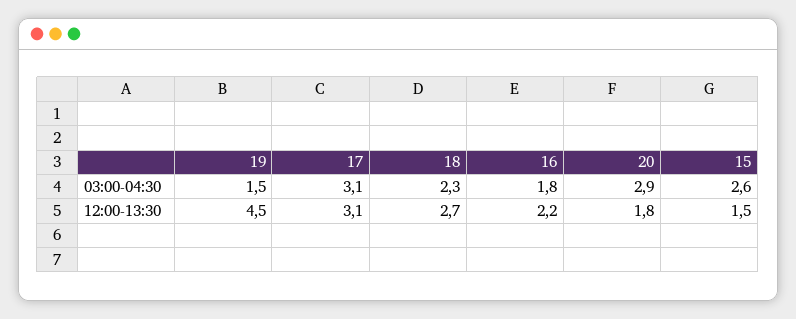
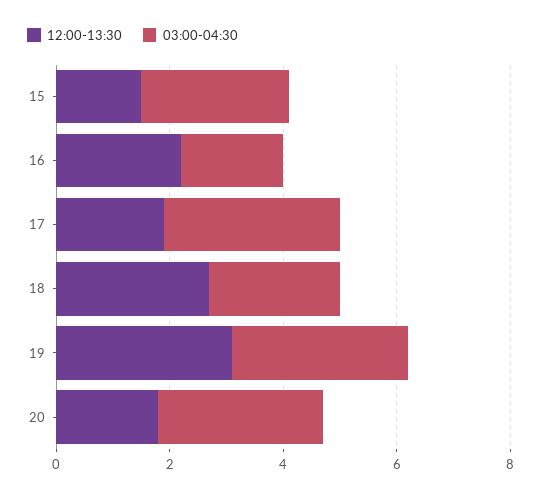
  {
    "03:00-04:30": {
-     "19": 1.5,
+     "19": 3,
      "17": 3.1,
      "18": 2.3,
      "16": 1.8,
      "20": 2.9,
      "15": 2.6
    },
    "12:00-13:30": {
-     "19": 4.5,
+     "19": 3,
-     "17": 3.1,
+     "17": 2,
      "18": 2.7,
      "16": 2.2,
      "20": 1.8,
      "15": 1.5
    }
  }

